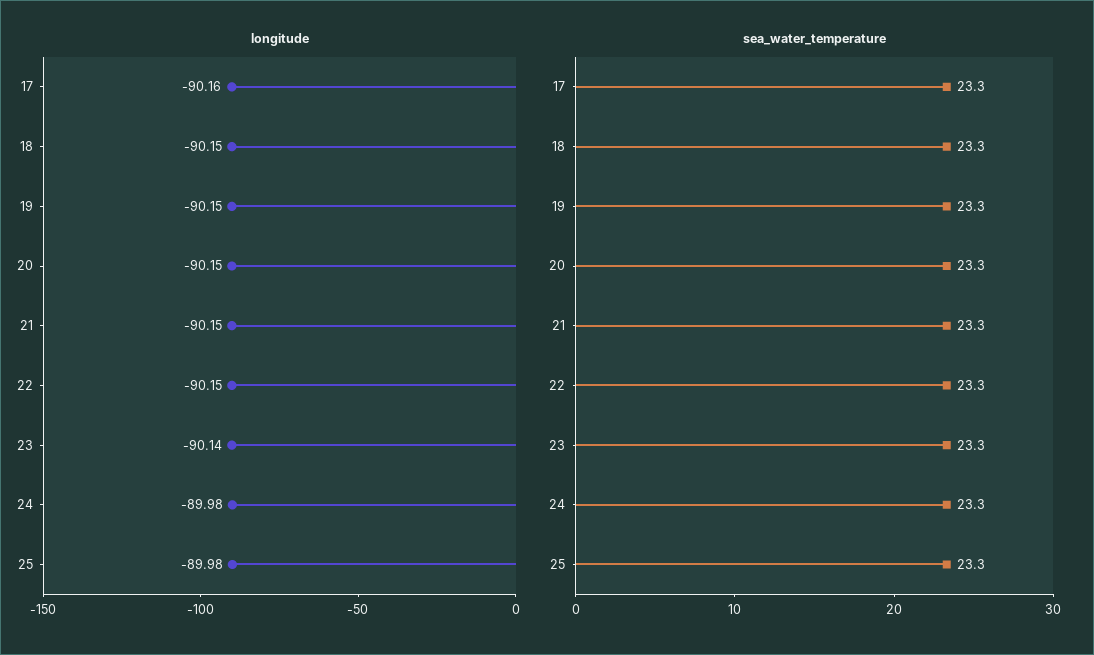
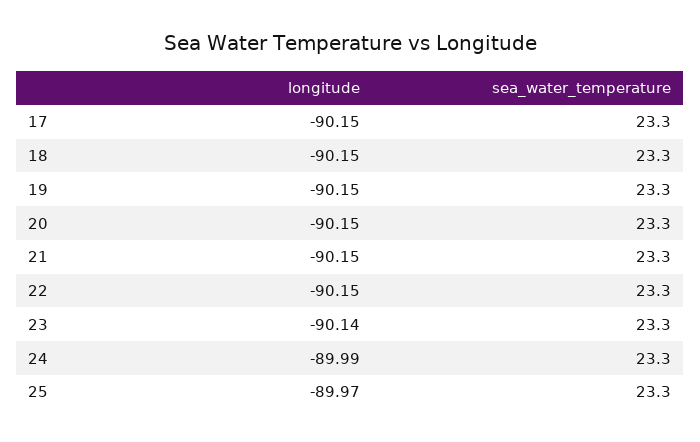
  {
    "longitude": {
-     "17": -90.16,
+     "17": -90.15,
      "18": -90.15,
      "19": -90.15,
      "20": -90.15,
      "21": -90.15,
      "22": -90.15,
      "23": -90.14,
-     "24": -89.98,
+     "24": -89.99,
-     "25": -89.98
+     "25": -89.97
    },
    "sea_water_temperature": {
      "17": 23.3,
      "18": 23.3,
      "19": 23.3,
      "20": 23.3,
      "21": 23.3,
      "22": 23.3,
      "23": 23.3,
      "24": 23.3,
      "25": 23.3
    }
  }

